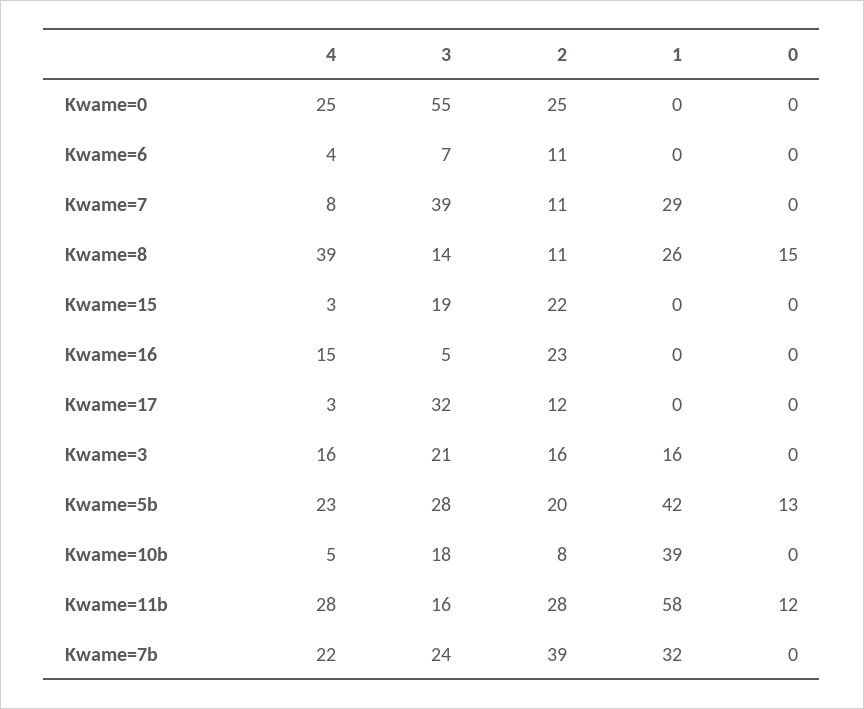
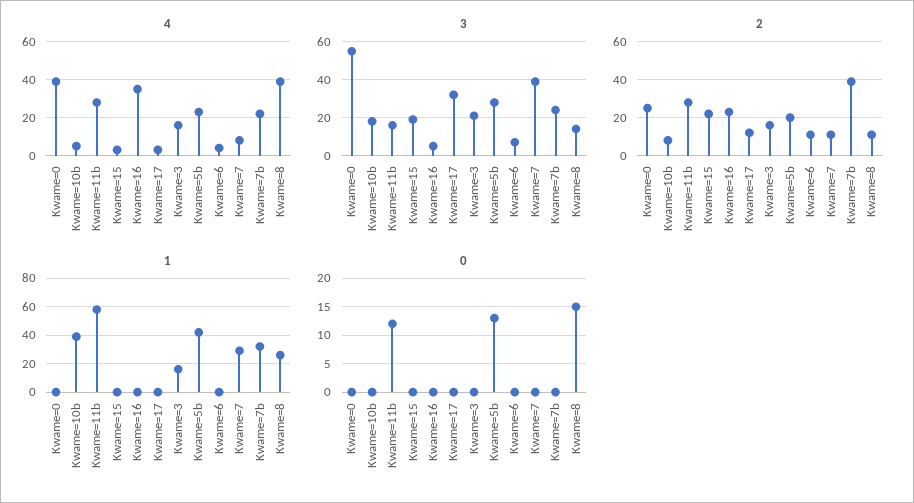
  {
    "4": {
-     "Kwame=0": 25,
+     "Kwame=0": 40,
      "Kwame=6": 4,
      "Kwame=7": 8,
      "Kwame=8": 39,
      "Kwame=15": 3,
-     "Kwame=16": 15,
+     "Kwame=16": 35,
      "Kwame=17": 3,
      "Kwame=3": 16,
      "Kwame=5b": 23,
      "Kwame=10b": 5,
      "Kwame=11b": 28,
      "Kwame=7b": 22
    },
    "3": {
      "Kwame=0": 55,
      "Kwame=6": 7,
      "Kwame=7": 39,
      "Kwame=8": 14,
      "Kwame=15": 19,
      "Kwame=16": 5,
      "Kwame=17": 32,
      "Kwame=3": 21,
      "Kwame=5b": 28,
      "Kwame=10b": 18,
      "Kwame=11b": 16,
      "Kwame=7b": 24
    },
    "2": {
      "Kwame=0": 25,
      "Kwame=6": 11,
      "Kwame=7": 11,
      "Kwame=8": 11,
      "Kwame=15": 22,
      "Kwame=16": 23,
      "Kwame=17": 12,
      "Kwame=3": 16,
      "Kwame=5b": 20,
      "Kwame=10b": 8,
      "Kwame=11b": 28,
      "Kwame=7b": 39
    },
    "1": {
      "Kwame=0": 0,
      "Kwame=6": 0,
      "Kwame=7": 29,
      "Kwame=8": 26,
      "Kwame=15": 0,
      "Kwame=16": 0,
      "Kwame=17": 0,
      "Kwame=3": 16,
      "Kwame=5b": 42,
      "Kwame=10b": 39,
      "Kwame=11b": 58,
      "Kwame=7b": 32
    },
    "0": {
      "Kwame=0": 0,
      "Kwame=6": 0,
      "Kwame=7": 0,
      "Kwame=8": 15,
      "Kwame=15": 0,
      "Kwame=16": 0,
      "Kwame=17": 0,
      "Kwame=3": 0,
      "Kwame=5b": 13,
      "Kwame=10b": 0,
      "Kwame=11b": 12,
      "Kwame=7b": 0
    }
  }

